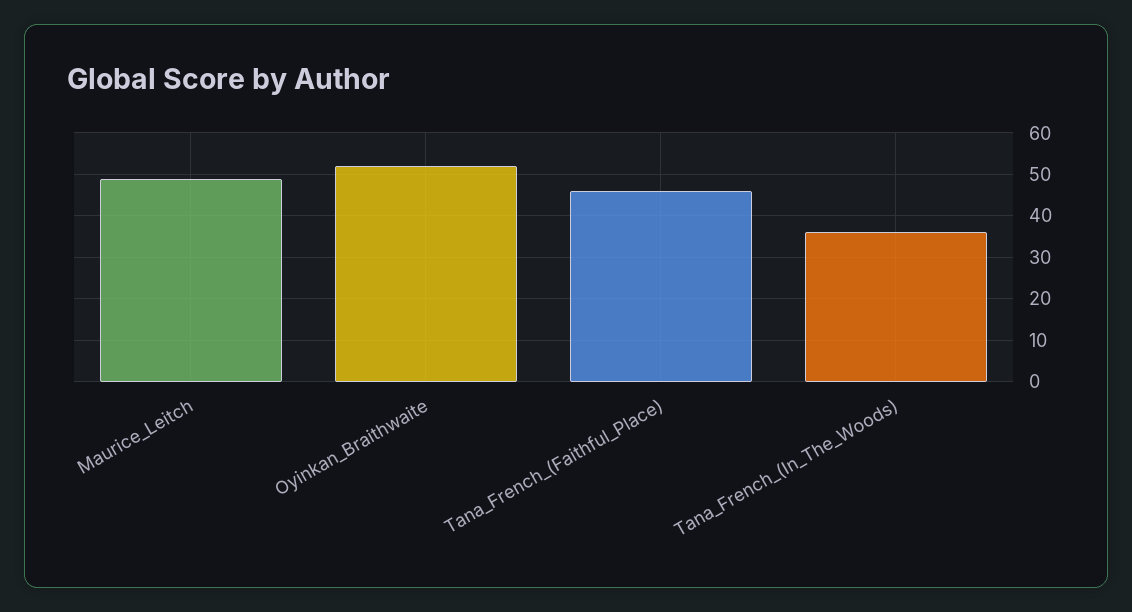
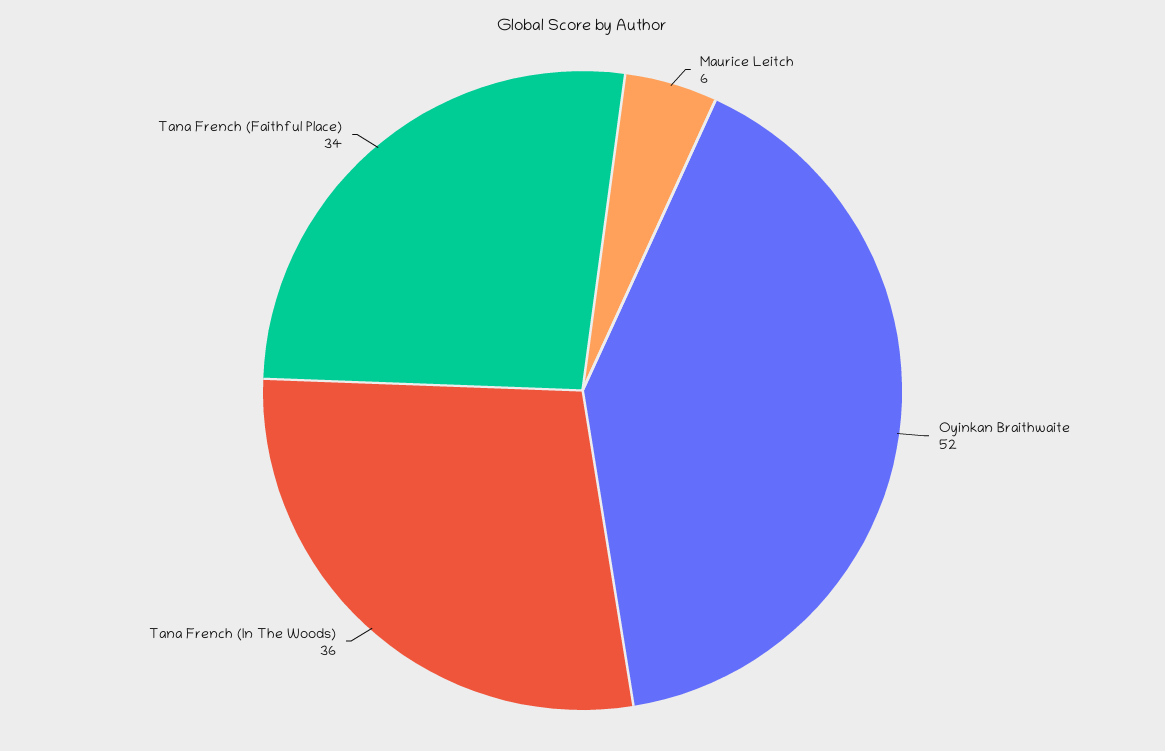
  {
-   "Maurice_Leitch": 50,
+   "Maurice_Leitch": 6,
    "Oyinkan_Braithwaite": 52,
-   "Tana_French_(Faithful_Place)": 45,
+   "Tana_French_(Faithful_Place)": 34,
    "Tana_French_(In_The_Woods)": 36
  }

